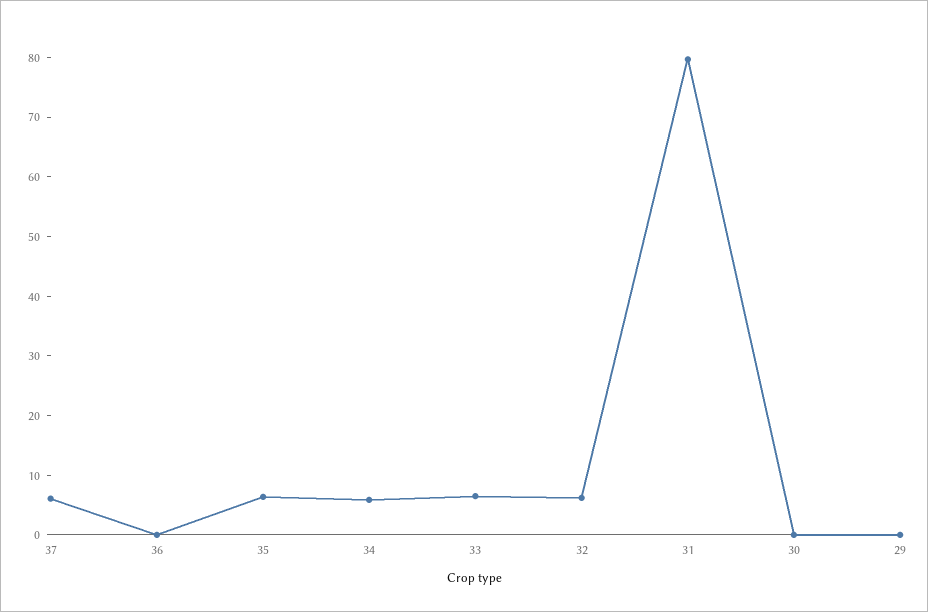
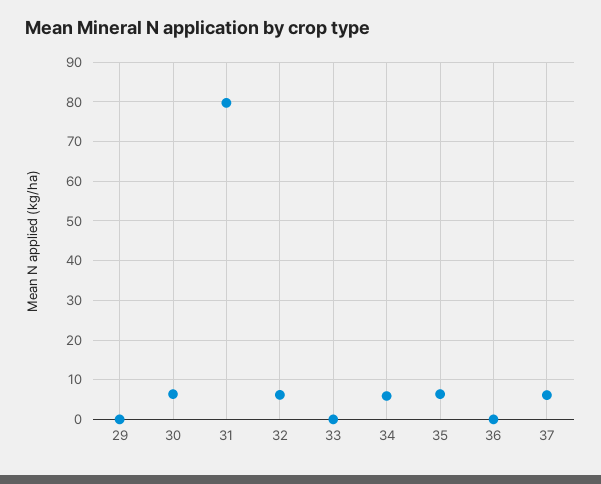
  {
    "37": 6,
    "36": 0,
    "35": 6,
    "34": 6,
-   "33": 6,
+   "33": 0,
    "32": 6,
    "31": 80,
-   "30": 0,
+   "30": 6,
    "29": 0
  }

